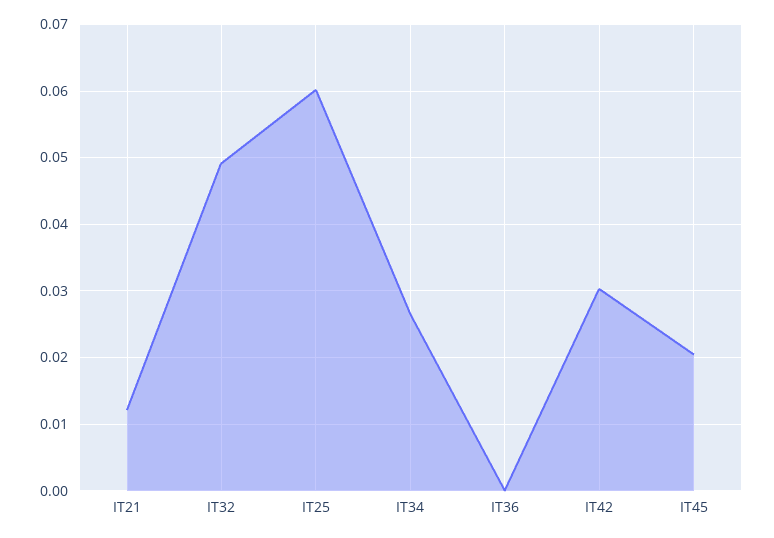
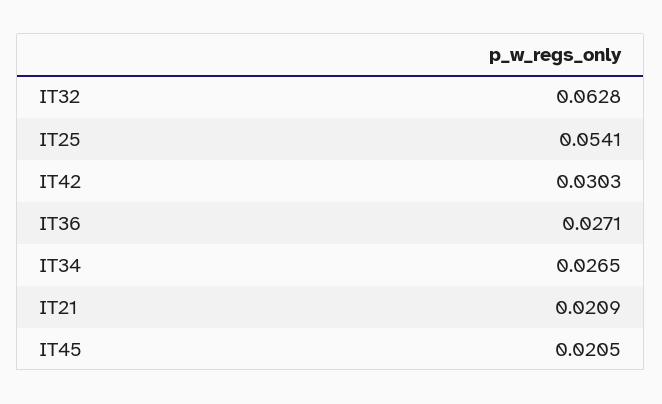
  {
-   "IT21": 0.012,
+   "IT21": 0.0209,
-   "IT32": 0.049,
+   "IT32": 0.0628,
-   "IT25": 0.06,
+   "IT25": 0.0541,
    "IT34": 0.0265,
-   "IT36": 0,
+   "IT36": 0.0271,
    "IT42": 0.0303,
    "IT45": 0.0205
  }

